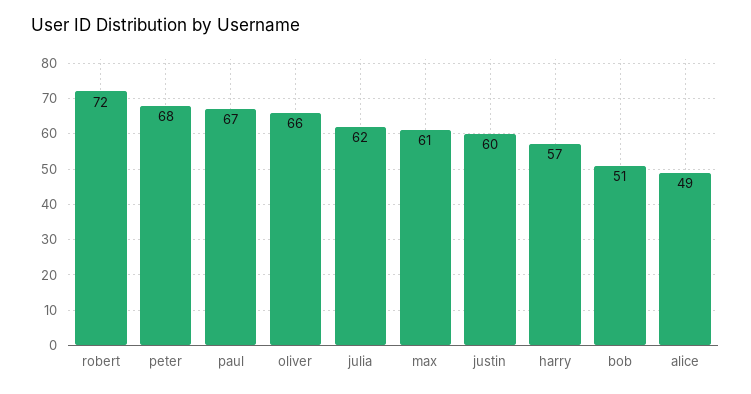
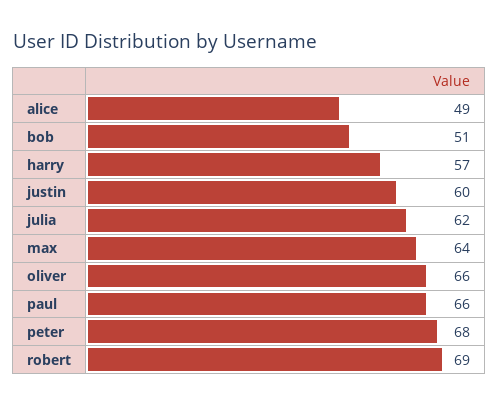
  {
-   "robert": 72,
+   "robert": 69,
    "peter": 68,
-   "paul": 67,
+   "paul": 66,
    "oliver": 66,
    "julia": 62,
-   "max": 61,
+   "max": 64,
    "justin": 60,
    "harry": 57,
    "bob": 51,
    "alice": 49
  }

